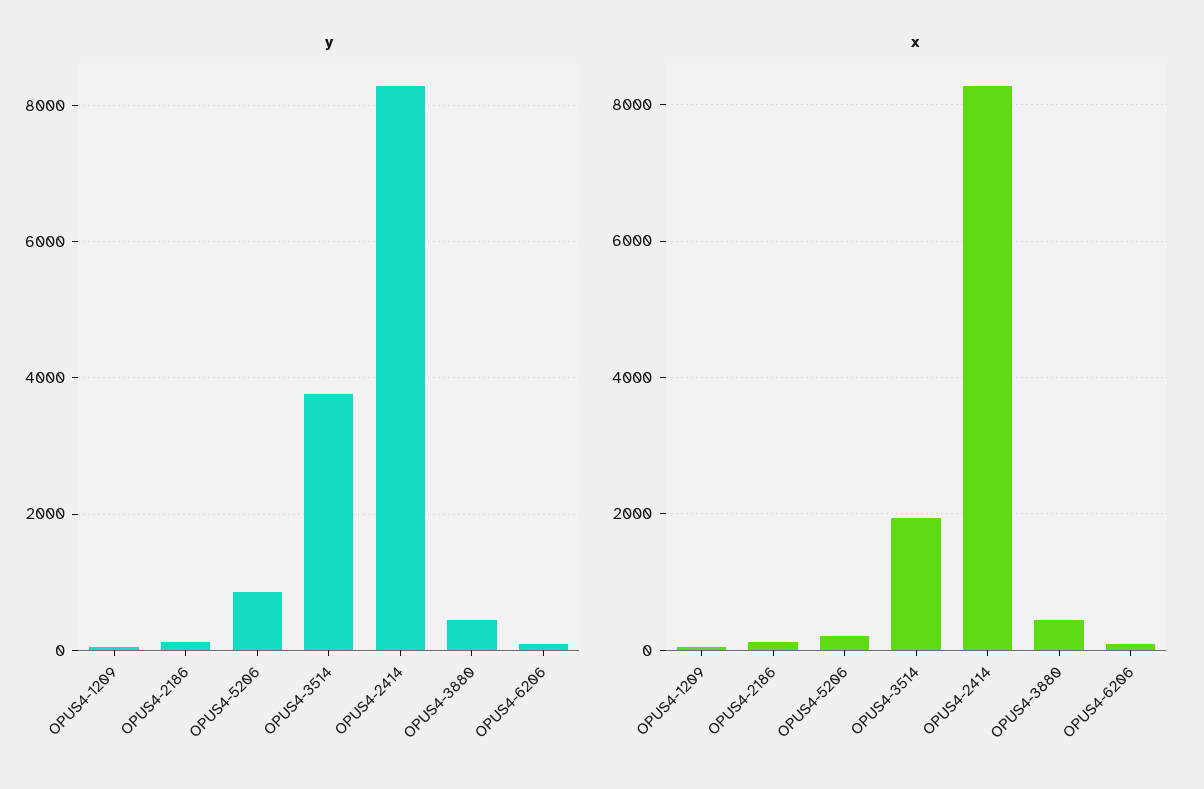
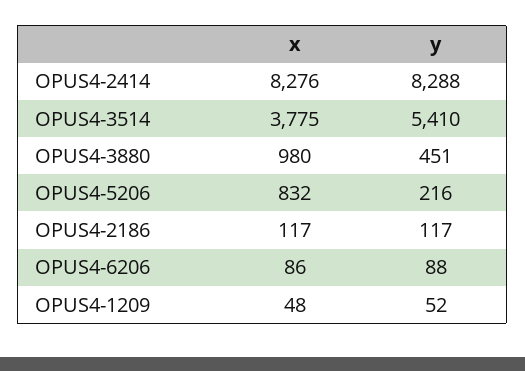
  {
    "y": {
      "OPUS4-1209": 52,
      "OPUS4-2186": 117,
-     "OPUS4-5206": 800,
+     "OPUS4-5206": 216,
-     "OPUS4-3514": 3800,
+     "OPUS4-3514": 5410,
      "OPUS4-2414": 8288,
      "OPUS4-3880": 451,
      "OPUS4-6206": 88
    },
    "x": {
      "OPUS4-1209": 48,
      "OPUS4-2186": 117,
-     "OPUS4-5206": 200,
+     "OPUS4-5206": 832,
-     "OPUS4-3514": 2000,
+     "OPUS4-3514": 3775,
      "OPUS4-2414": 8276,
-     "OPUS4-3880": 400,
+     "OPUS4-3880": 980,
      "OPUS4-6206": 86
    }
  }

